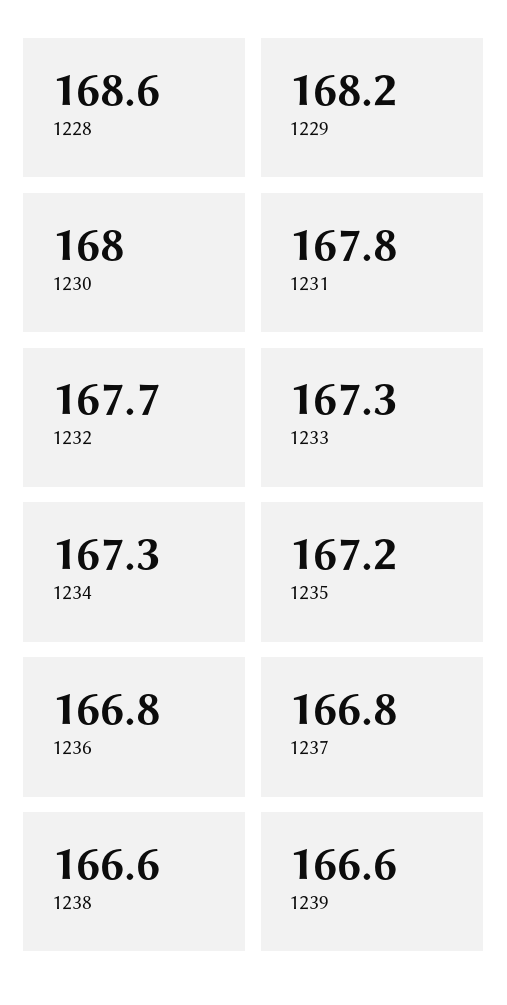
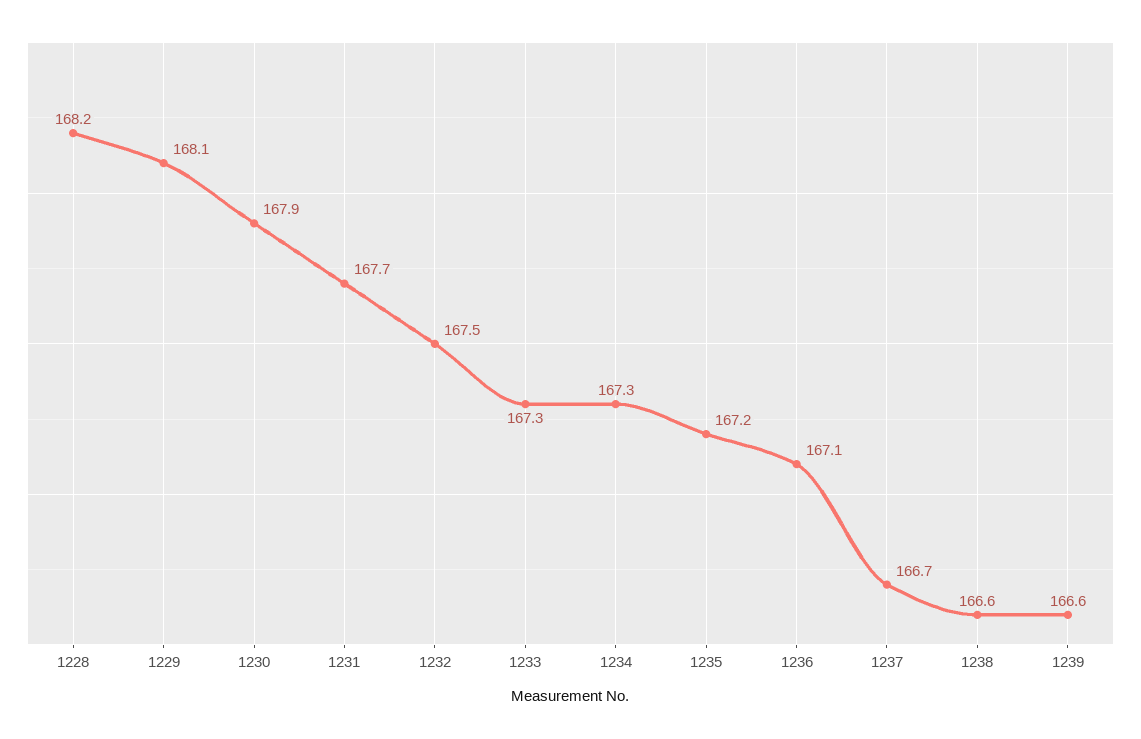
  {
-   "1228": 168.6,
+   "1228": 168.2,
-   "1229": 168.2,
+   "1229": 168.1,
-   "1230": 168,
+   "1230": 167.9,
-   "1231": 167.8,
+   "1231": 167.7,
-   "1232": 167.7,
+   "1232": 167.5,
    "1233": 167.3,
    "1234": 167.3,
    "1235": 167.2,
-   "1236": 166.8,
+   "1236": 167.1,
-   "1237": 166.8,
+   "1237": 166.7,
    "1238": 166.6,
    "1239": 166.6
  }

